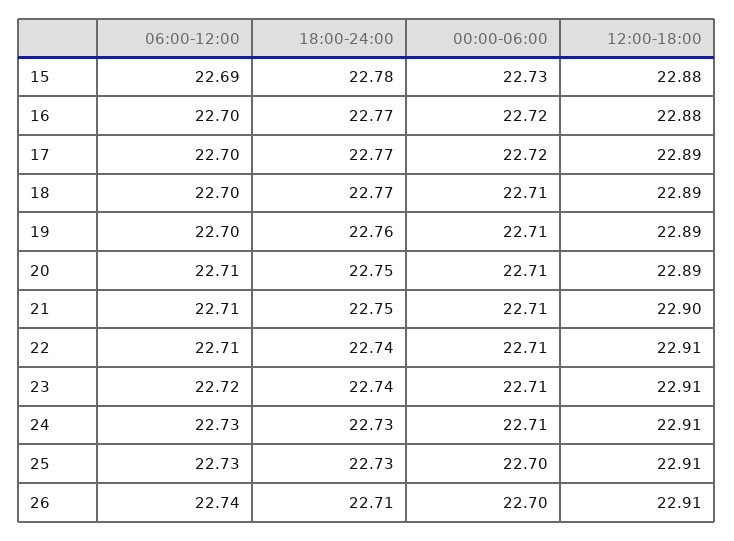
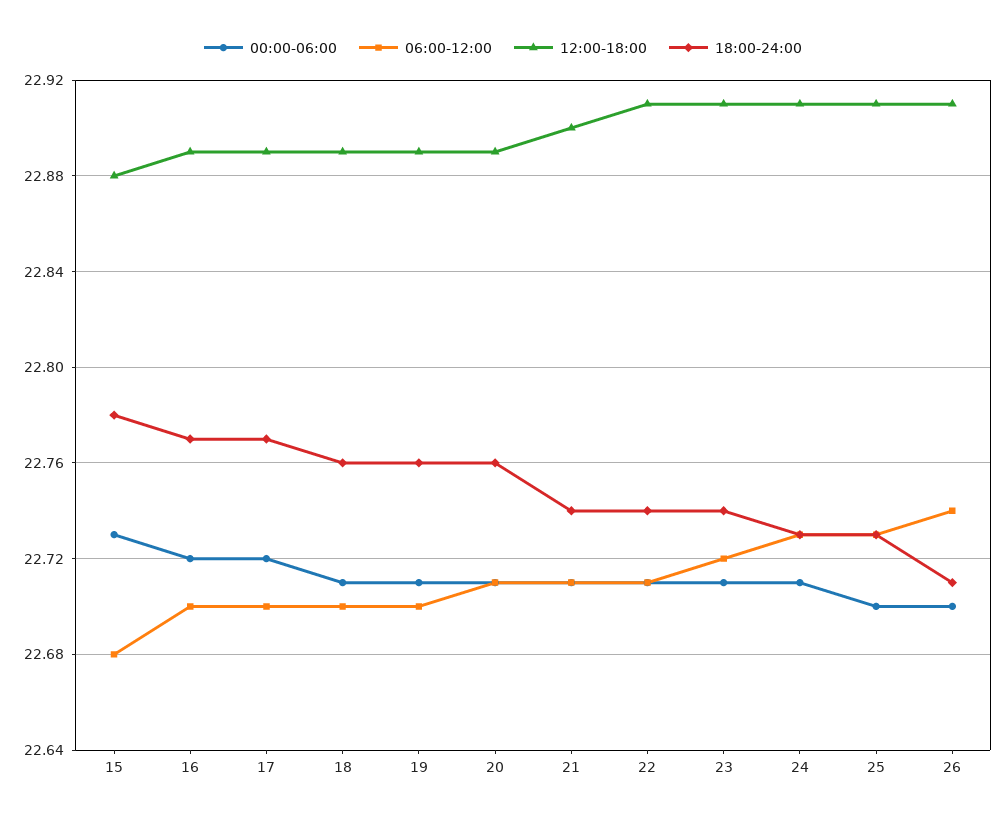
  {
    "06:00-12:00": {
-     "15": 22.69,
+     "15": 22.68,
      "16": 22.7,
      "17": 22.7,
      "18": 22.7,
      "19": 22.7,
      "20": 22.71,
      "21": 22.71,
      "22": 22.71,
      "23": 22.72,
      "24": 22.73,
      "25": 22.73,
      "26": 22.74
    },
    "18:00-24:00": {
      "15": 22.78,
      "16": 22.77,
      "17": 22.77,
-     "18": 22.77,
+     "18": 22.76,
      "19": 22.76,
-     "20": 22.75,
+     "20": 22.76,
-     "21": 22.75,
+     "21": 22.74,
      "22": 22.74,
      "23": 22.74,
      "24": 22.73,
      "25": 22.73,
      "26": 22.71
    },
    "00:00-06:00": {
      "15": 22.73,
      "16": 22.72,
      "17": 22.72,
      "18": 22.71,
      "19": 22.71,
      "20": 22.71,
      "21": 22.71,
      "22": 22.71,
      "23": 22.71,
      "24": 22.71,
      "25": 22.7,
      "26": 22.7
    },
    "12:00-18:00": {
      "15": 22.88,
-     "16": 22.88,
+     "16": 22.89,
      "17": 22.89,
      "18": 22.89,
      "19": 22.89,
      "20": 22.89,
      "21": 22.9,
      "22": 22.91,
      "23": 22.91,
      "24": 22.91,
      "25": 22.91,
      "26": 22.91
    }
  }

